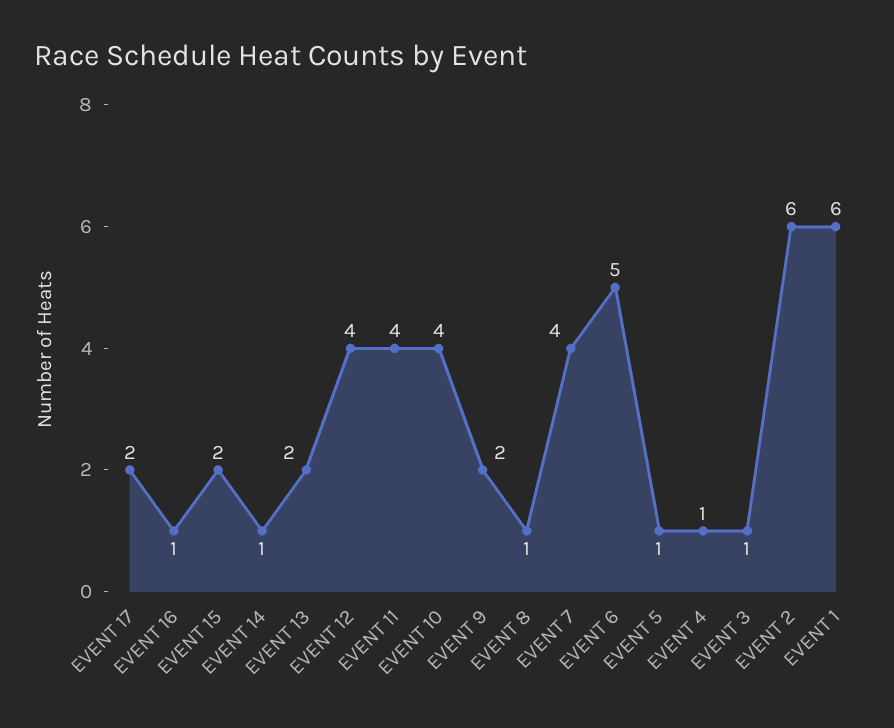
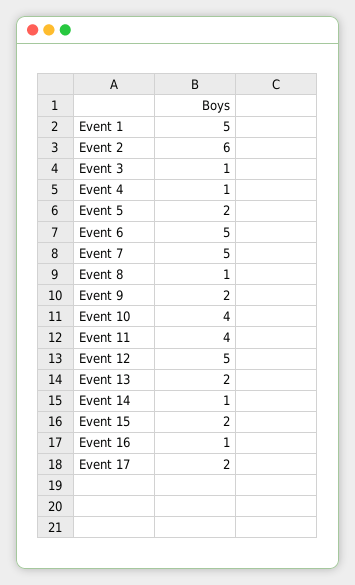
  {
    "EVENT 17": 2,
    "EVENT 16": 1,
    "EVENT 15": 2,
    "EVENT 14": 1,
    "EVENT 13": 2,
-   "EVENT 12": 4,
+   "EVENT 12": 5,
    "EVENT 11": 4,
    "EVENT 10": 4,
    "EVENT 9": 2,
    "EVENT 8": 1,
-   "EVENT 7": 4,
+   "EVENT 7": 5,
    "EVENT 6": 5,
-   "EVENT 5": 1,
+   "EVENT 5": 2,
    "EVENT 4": 1,
    "EVENT 3": 1,
    "EVENT 2": 6,
-   "EVENT 1": 6
+   "EVENT 1": 5
  }

